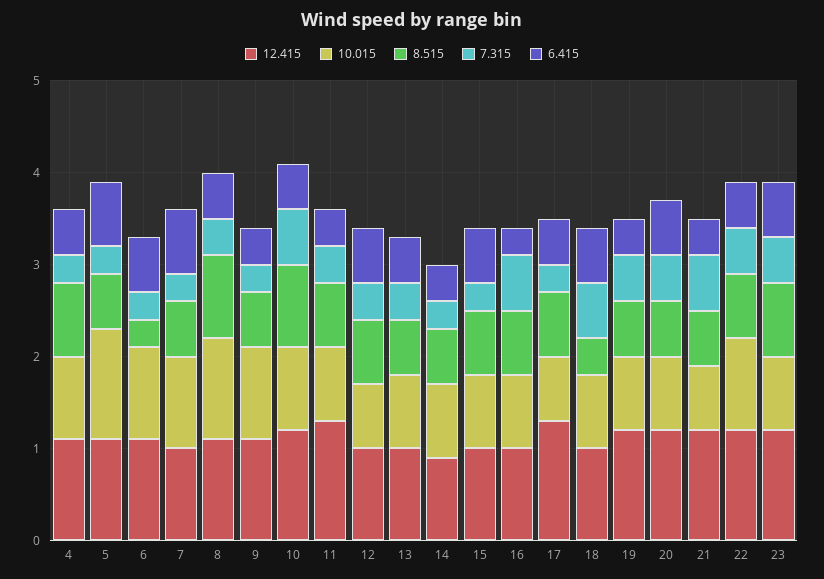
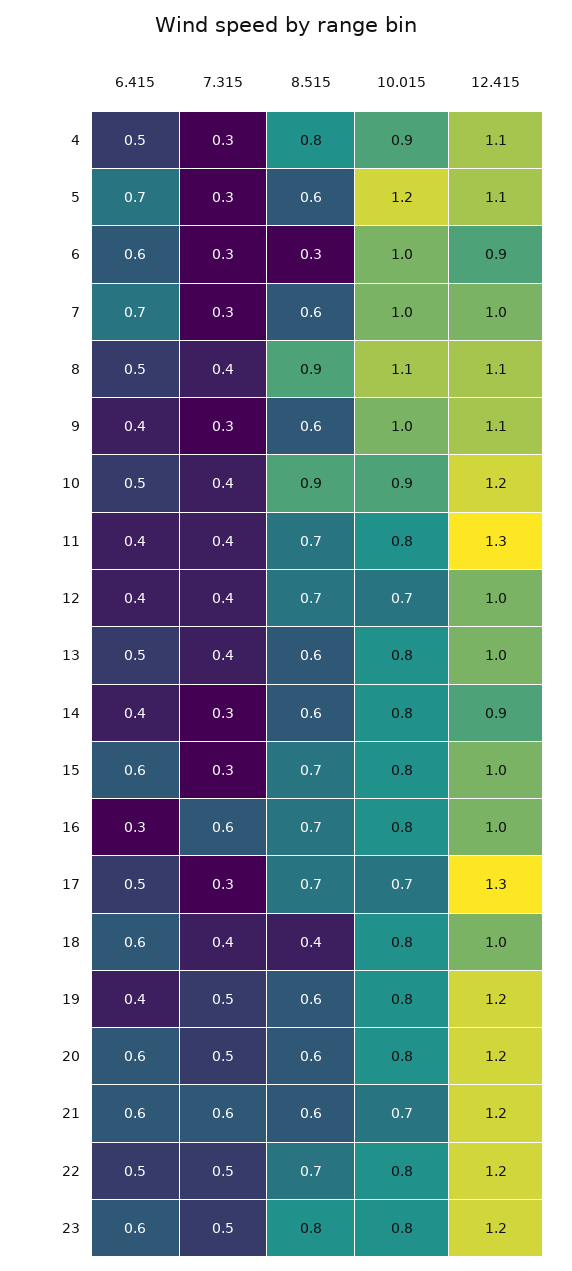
  {
    "12.415": {
      "4": 1.1,
      "5": 1.1,
-     "6": 1.1,
+     "6": 0.9,
      "7": 1,
      "8": 1.1,
      "9": 1.1,
      "10": 1.2,
      "11": 1.3,
      "12": 1,
      "13": 1,
      "14": 0.9,
      "15": 1,
      "16": 1,
      "17": 1.3,
      "18": 1,
      "19": 1.2,
      "20": 1.2,
      "21": 1.2,
      "22": 1.2,
      "23": 1.2
    },
    "10.015": {
      "4": 0.9,
      "5": 1.2,
      "6": 1,
      "7": 1,
      "8": 1.1,
      "9": 1,
      "10": 0.9,
      "11": 0.8,
      "12": 0.7,
      "13": 0.8,
      "14": 0.8,
      "15": 0.8,
      "16": 0.8,
      "17": 0.7,
      "18": 0.8,
      "19": 0.8,
      "20": 0.8,
      "21": 0.7,
-     "22": 1,
+     "22": 0.8,
      "23": 0.8
    },
    "8.515": {
      "4": 0.8,
      "5": 0.6,
      "6": 0.3,
      "7": 0.6,
      "8": 0.9,
      "9": 0.6,
      "10": 0.9,
      "11": 0.7,
      "12": 0.7,
      "13": 0.6,
      "14": 0.6,
      "15": 0.7,
      "16": 0.7,
      "17": 0.7,
      "18": 0.4,
      "19": 0.6,
      "20": 0.6,
      "21": 0.6,
      "22": 0.7,
      "23": 0.8
    },
    "7.315": {
      "4": 0.3,
      "5": 0.3,
      "6": 0.3,
      "7": 0.3,
      "8": 0.4,
      "9": 0.3,
-     "10": 0.6,
+     "10": 0.4,
      "11": 0.4,
      "12": 0.4,
      "13": 0.4,
      "14": 0.3,
      "15": 0.3,
      "16": 0.6,
      "17": 0.3,
-     "18": 0.6,
+     "18": 0.4,
      "19": 0.5,
      "20": 0.5,
      "21": 0.6,
      "22": 0.5,
      "23": 0.5
    },
    "6.415": {
      "4": 0.5,
      "5": 0.7,
      "6": 0.6,
      "7": 0.7,
      "8": 0.5,
      "9": 0.4,
      "10": 0.5,
      "11": 0.4,
-     "12": 0.6,
+     "12": 0.4,
      "13": 0.5,
      "14": 0.4,
      "15": 0.6,
      "16": 0.3,
      "17": 0.5,
      "18": 0.6,
      "19": 0.4,
      "20": 0.6,
-     "21": 0.4,
+     "21": 0.6,
      "22": 0.5,
      "23": 0.6
    }
  }

